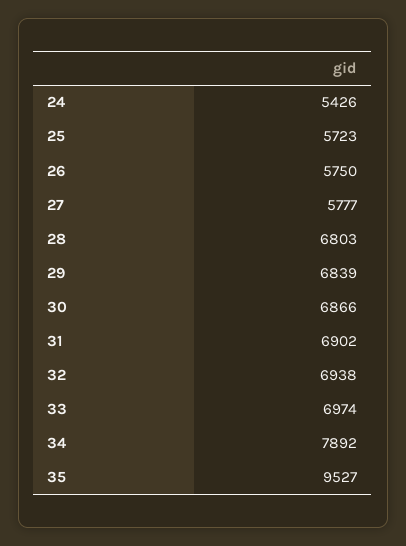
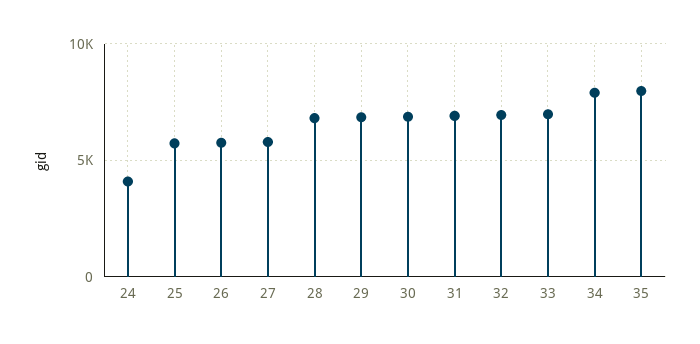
  {
-   "24": 5426,
+   "24": 4000,
    "25": 5723,
    "26": 5750,
    "27": 5777,
    "28": 6803,
    "29": 6839,
    "30": 6866,
    "31": 6902,
    "32": 6938,
    "33": 6974,
    "34": 7892,
-   "35": 9527
+   "35": 8000
  }

